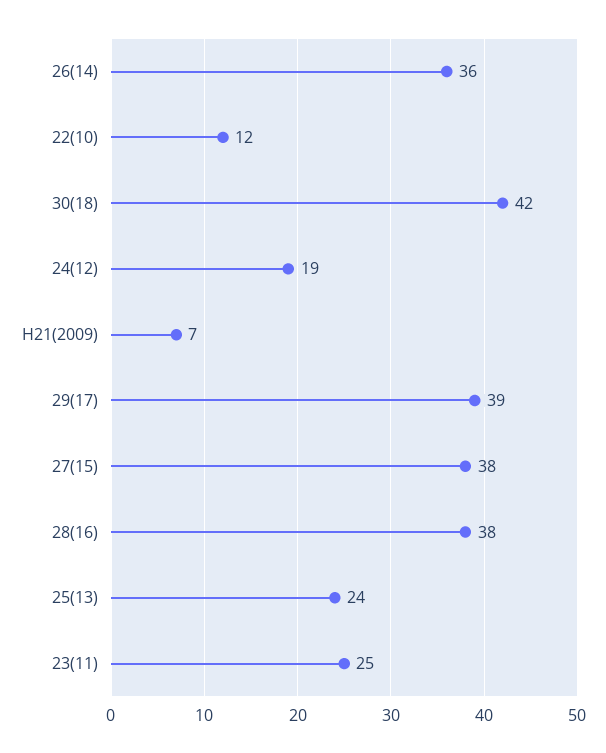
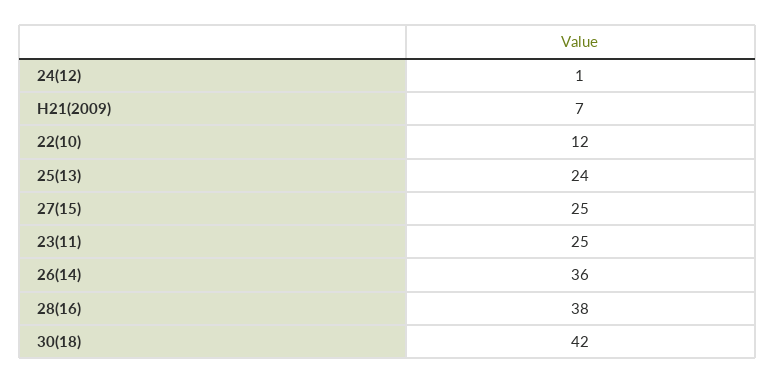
  {
    "26(14)": 36,
    "22(10)": 12,
    "30(18)": 42,
-   "24(12)": 19,
+   "24(12)": 1,
    "H21(2009)": 7,
-   "29(17)": 39,
-   "27(15)": 38,
+   "27(15)": 25,
    "28(16)": 38,
    "25(13)": 24,
    "23(11)": 25
  }

